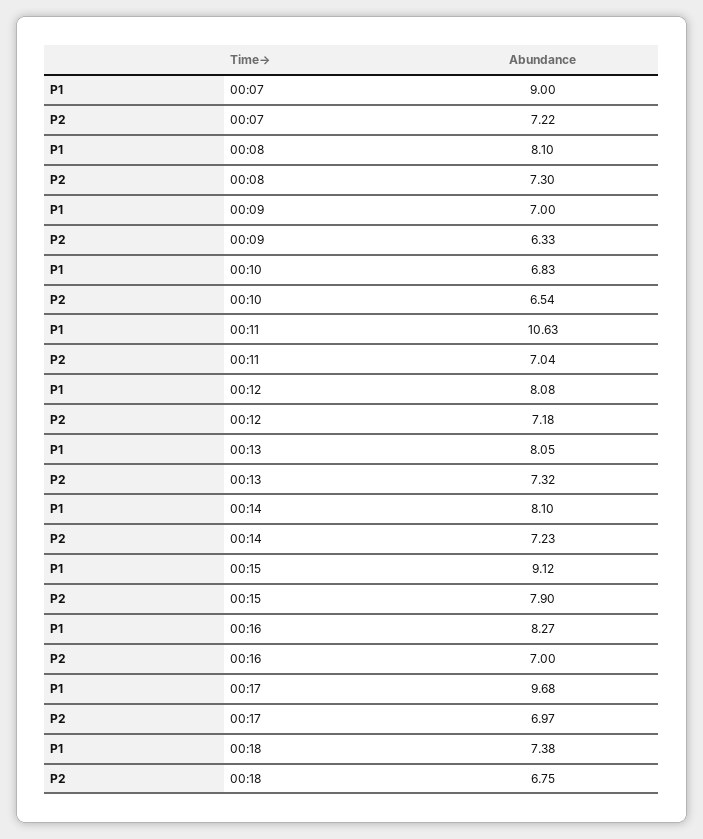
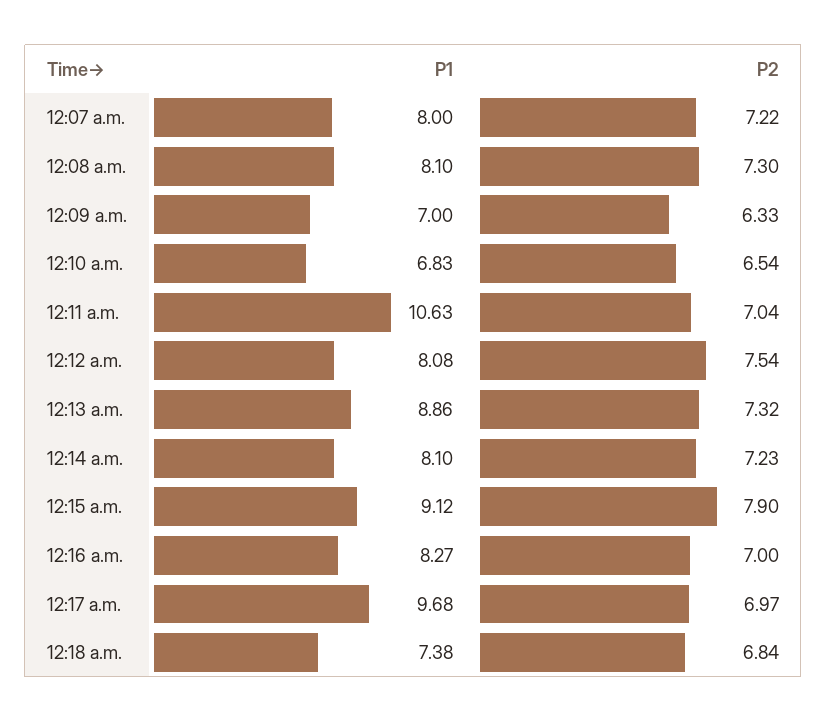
  {
    "P1": {
-     "00:07": 9,
+     "00:07": 8,
      "00:08": 8.1,
      "00:09": 7,
      "00:10": 6.83,
      "00:11": 10.63,
      "00:12": 8.08,
-     "00:13": 8.05,
+     "00:13": 8.86,
      "00:14": 8.1,
      "00:15": 9.12,
      "00:16": 8.27,
      "00:17": 9.68,
      "00:18": 7.38
    },
    "P2": {
      "00:07": 7.22,
      "00:08": 7.3,
      "00:09": 6.33,
      "00:10": 6.54,
      "00:11": 7.04,
-     "00:12": 7.18,
+     "00:12": 7.54,
      "00:13": 7.32,
      "00:14": 7.23,
      "00:15": 7.9,
      "00:16": 7,
      "00:17": 6.97,
-     "00:18": 6.75
+     "00:18": 6.84
    }
  }

